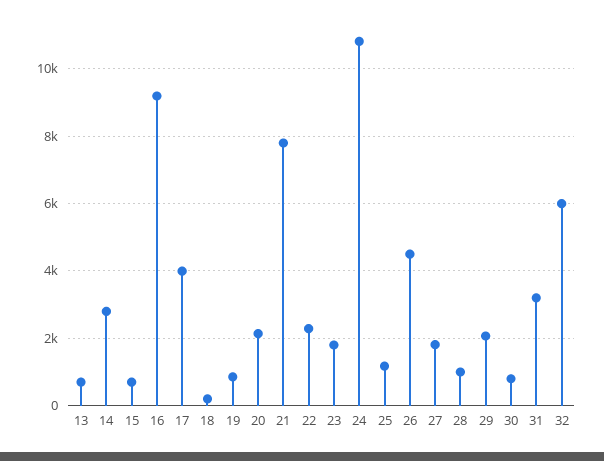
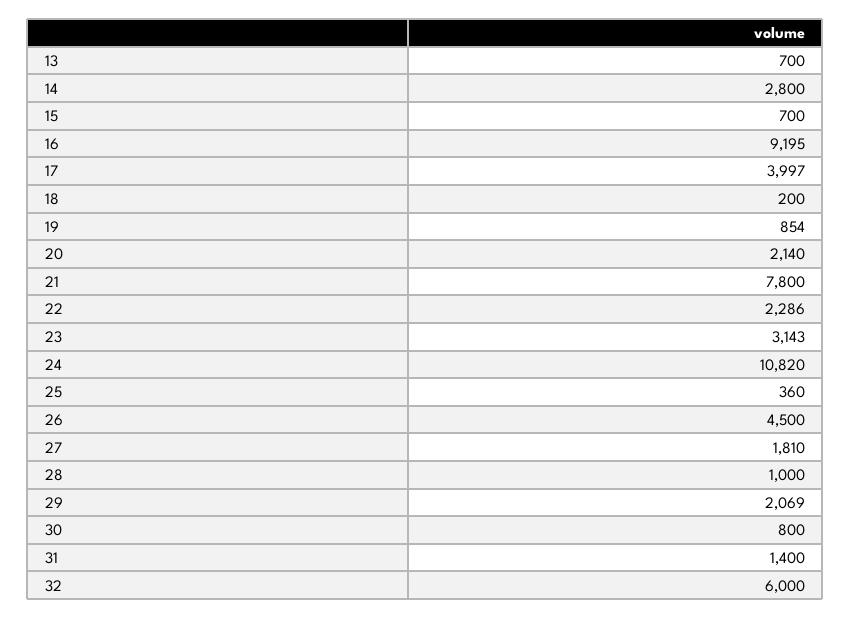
  {
    "13": 700,
    "14": 2800,
    "15": 700,
    "16": 9195,
    "17": 3997,
    "18": 200,
    "19": 854,
    "20": 2140,
    "21": 7800,
    "22": 2286,
-   "23": 1800,
+   "23": 3143,
    "24": 10820,
-   "25": 1200,
+   "25": 360,
    "26": 4500,
    "27": 1810,
    "28": 1000,
    "29": 2069,
    "30": 800,
-   "31": 3200,
+   "31": 1400,
    "32": 6000
  }

